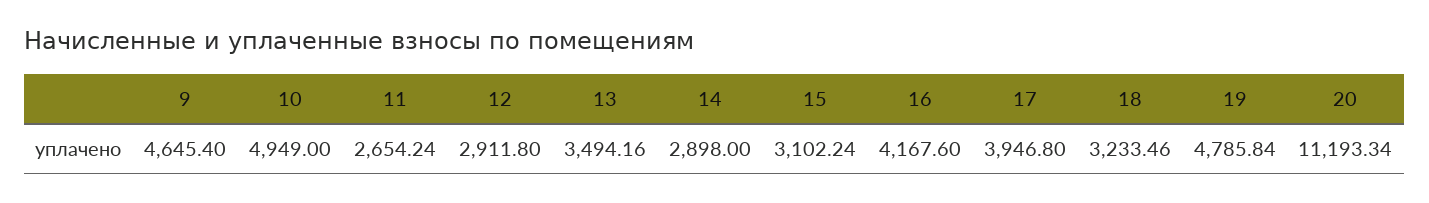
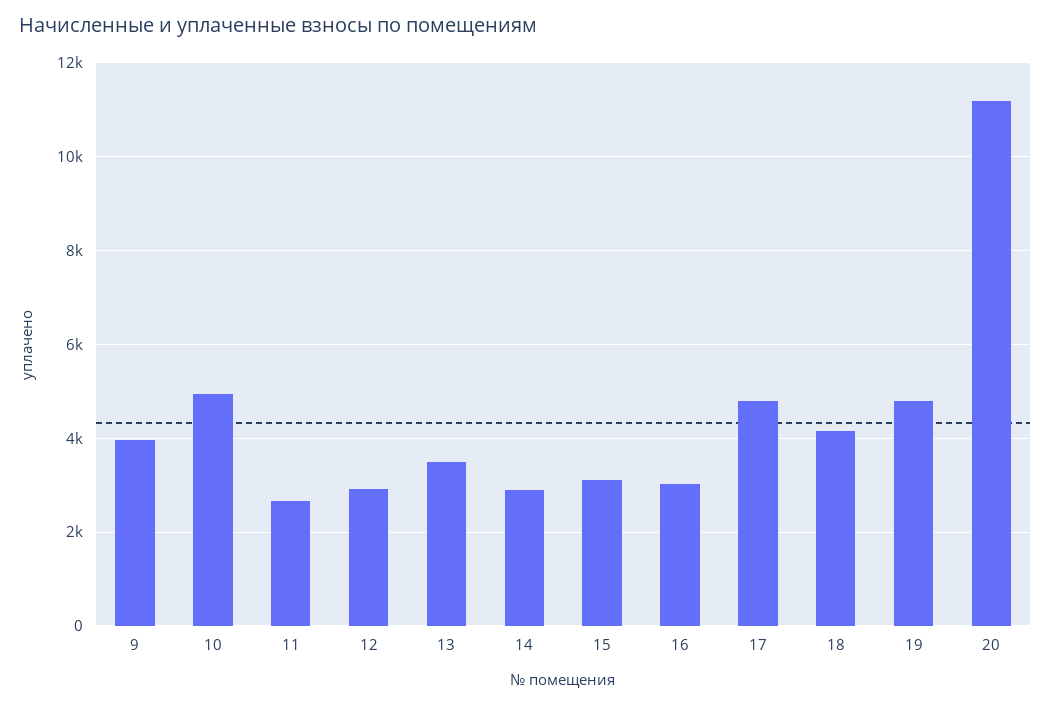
  {
-   "9": 4645.4,
+   "9": 4000,
    "10": 4949,
    "11": 2654.24,
    "12": 2911.8,
    "13": 3494.16,
    "14": 2898,
    "15": 3102.24,
-   "16": 4167.6,
+   "16": 3000,
-   "17": 3946.8,
+   "17": 4800,
-   "18": 3233.46,
+   "18": 4200,
    "19": 4785.84,
    "20": 11193.34
  }

